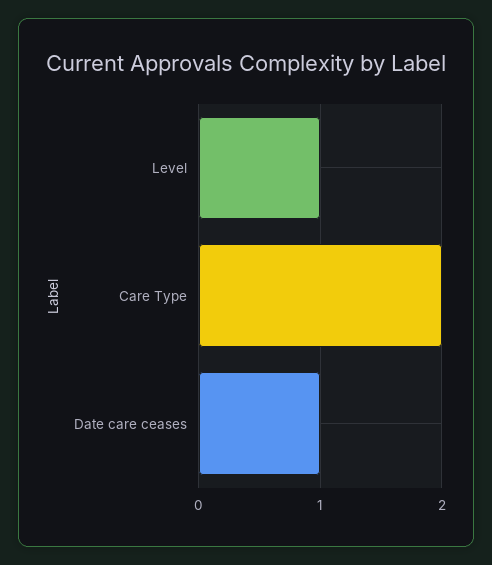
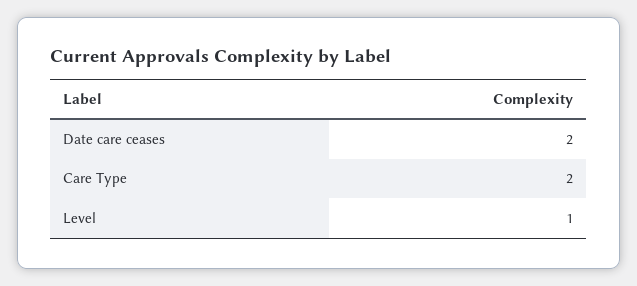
  {
    "Level": 1,
    "Care Type": 2,
-   "Date care ceases": 1
+   "Date care ceases": 2
  }

